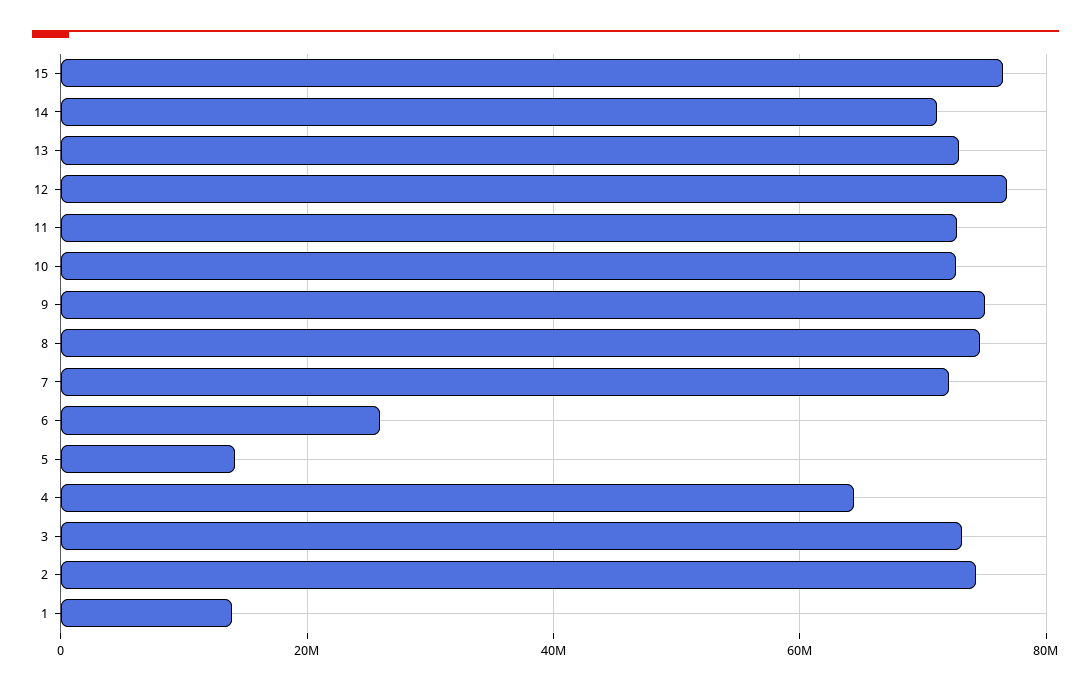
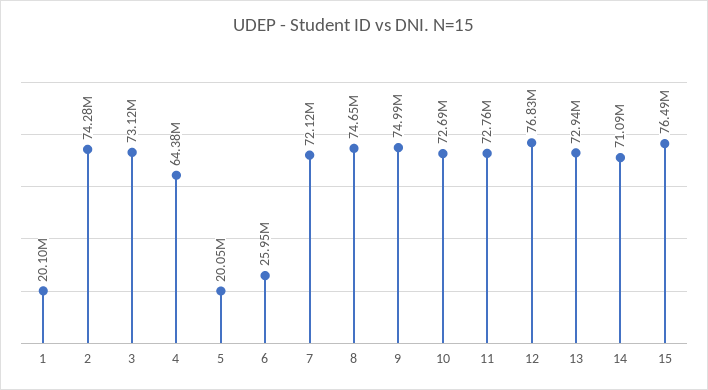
  {
    "15": 76490000,
    "14": 71090000,
    "13": 72940000,
    "12": 76830000,
    "11": 72760000,
    "10": 72690000,
    "9": 74990000,
    "8": 74650000,
    "7": 72120000,
    "6": 25950000,
-   "5": 14000000,
+   "5": 20050000,
    "4": 64380000,
    "3": 73120000,
    "2": 74280000,
-   "1": 14000000
+   "1": 20100000
  }

